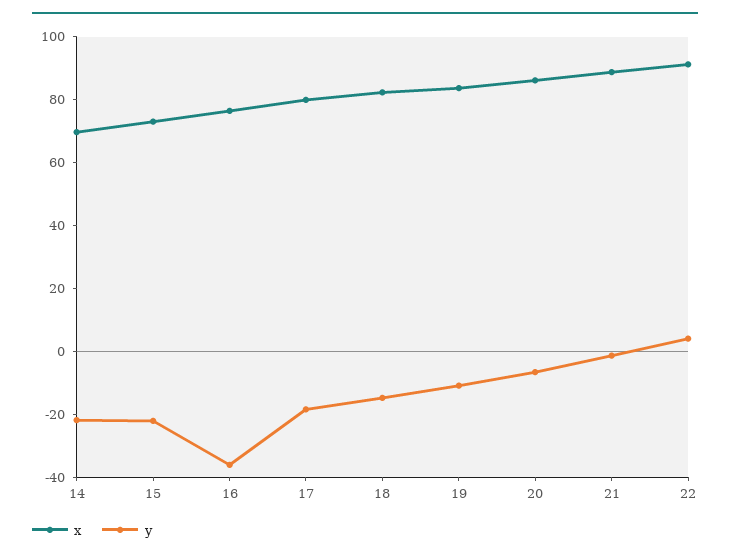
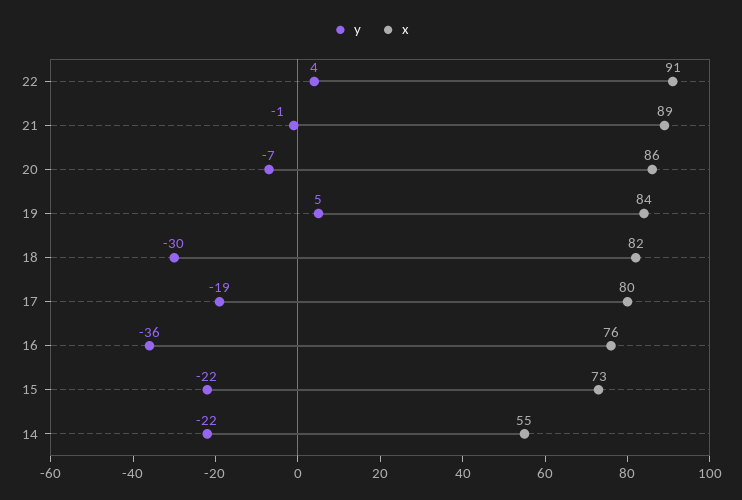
  {
    "x": {
-     "14": 70,
+     "14": 55,
      "15": 73,
      "16": 76,
      "17": 80,
      "18": 82,
      "19": 84,
      "20": 86,
      "21": 89,
      "22": 91
    },
    "y": {
      "14": -22,
      "15": -22,
      "16": -36,
      "17": -19,
-     "18": -15,
+     "18": -30,
-     "19": -10,
+     "19": 5,
      "20": -7,
      "21": -1,
      "22": 4
    }
  }

